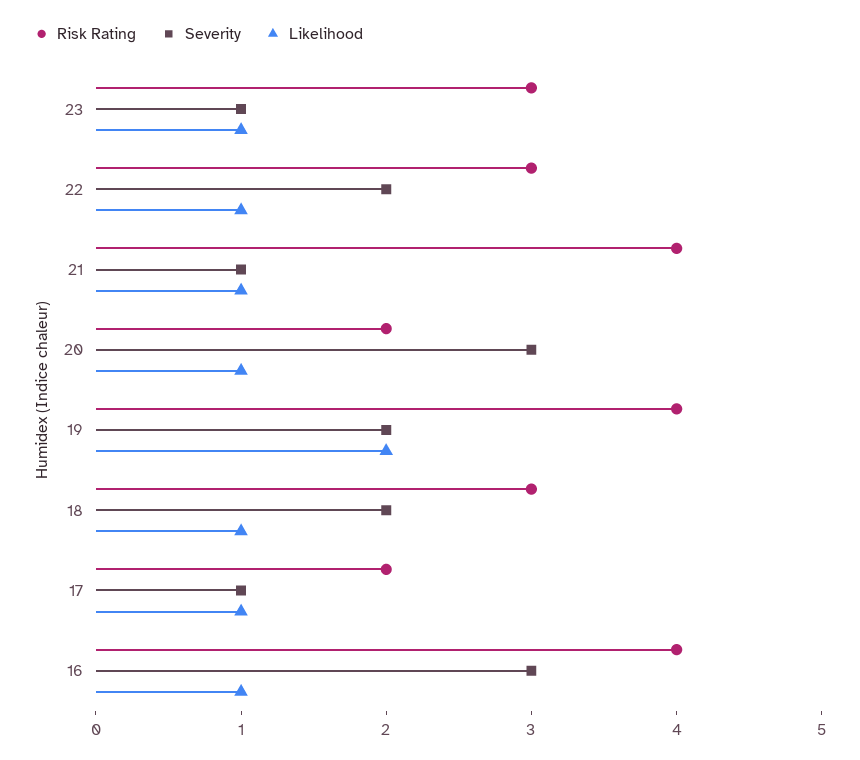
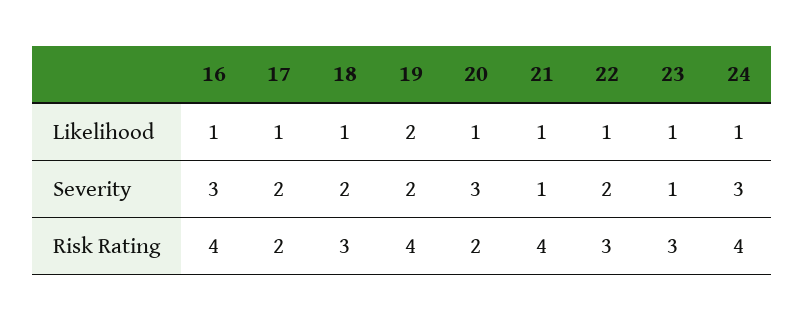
  {
    "Risk Rating": {
      "23": 3,
      "22": 3,
      "21": 4,
      "20": 2,
      "19": 4,
      "18": 3,
      "17": 2,
-     "16": 4
+     "16": 4,
+     "24": 4
    },
    "Severity": {
      "23": 1,
      "22": 2,
      "21": 1,
      "20": 3,
      "19": 2,
      "18": 2,
-     "17": 1,
+     "17": 2,
-     "16": 3
+     "16": 3,
+     "24": 3
    },
    "Likelihood": {
      "23": 1,
      "22": 1,
      "21": 1,
      "20": 1,
      "19": 2,
      "18": 1,
      "17": 1,
-     "16": 1
+     "16": 1,
+     "24": 1
    }
  }

